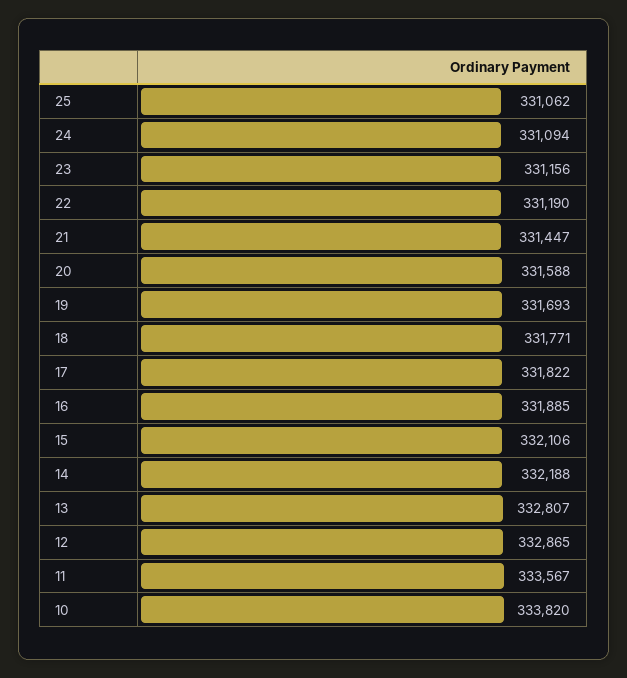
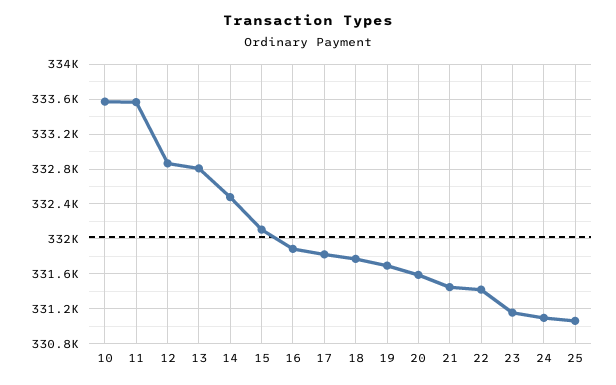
  {
    "25": 331062,
    "24": 331094,
    "23": 331156,
-   "22": 331190,
+   "22": 331400,
    "21": 331447,
    "20": 331588,
    "19": 331693,
    "18": 331771,
    "17": 331822,
    "16": 331885,
    "15": 332106,
-   "14": 332188,
+   "14": 332500,
    "13": 332807,
    "12": 332865,
    "11": 333567,
-   "10": 333820
+   "10": 333600
  }

